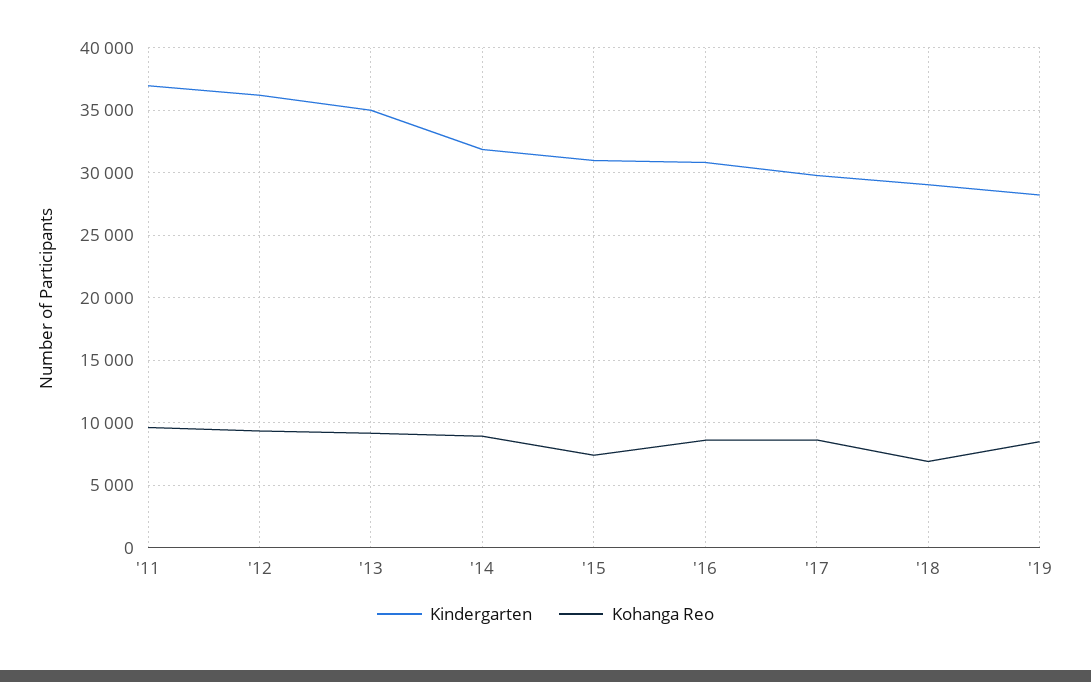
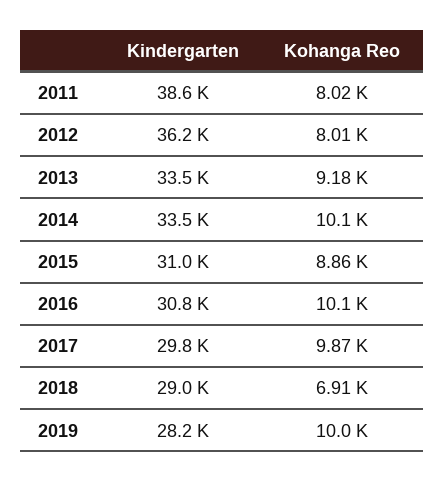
  {
    "Kindergarten": {
-     "'11": 37000,
+     "'11": 38600,
      "'12": 36200,
-     "'13": 35000,
+     "'13": 33500,
-     "'14": 32000,
+     "'14": 33500,
      "'15": 31000,
      "'16": 30800,
      "'17": 29800,
      "'18": 29000,
      "'19": 28200
    },
    "Kohanga Reo": {
-     "'11": 9500,
+     "'11": 8020,
-     "'12": 9500,
+     "'12": 8010,
      "'13": 9180,
-     "'14": 9000,
+     "'14": 10100,
-     "'15": 7500,
+     "'15": 8860,
-     "'16": 8500,
+     "'16": 10100,
-     "'17": 8500,
+     "'17": 9870,
      "'18": 6910,
-     "'19": 8500
+     "'19": 10000
    }
  }

